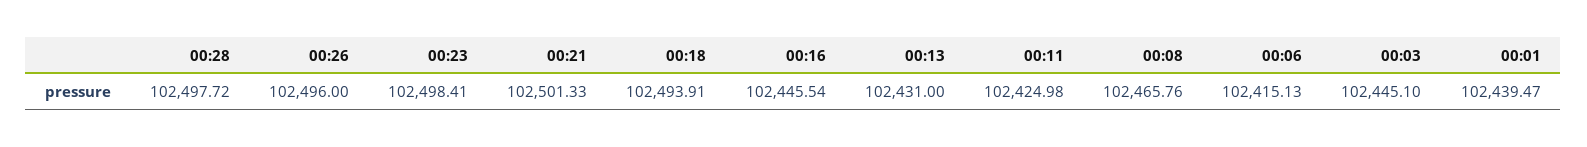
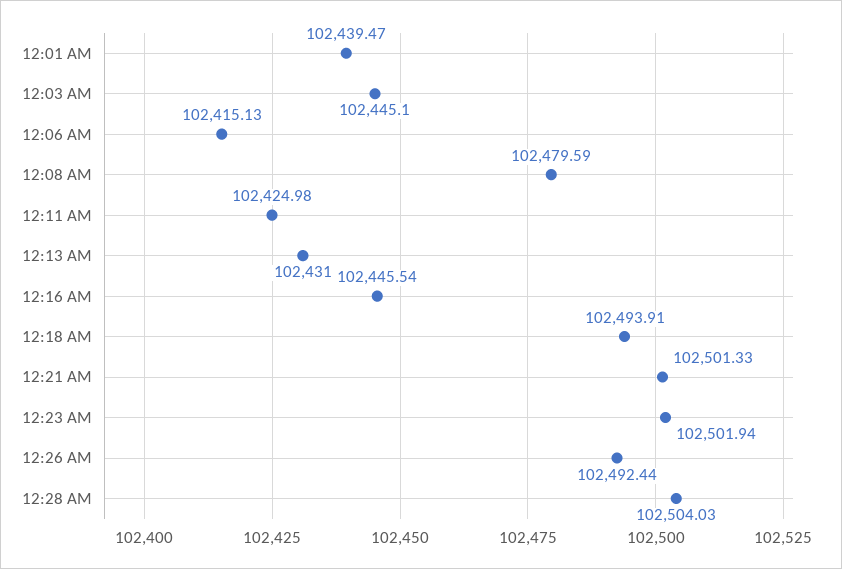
  {
-   "00:28": 102497.72,
+   "00:28": 102504.03,
-   "00:26": 102496,
+   "00:26": 102492.44,
-   "00:23": 102498.41,
+   "00:23": 102501.94,
    "00:21": 102501.33,
    "00:18": 102493.91,
    "00:16": 102445.54,
    "00:13": 102431,
    "00:11": 102424.98,
-   "00:08": 102465.76,
+   "00:08": 102479.59,
    "00:06": 102415.13,
    "00:03": 102445.1,
    "00:01": 102439.47
  }

